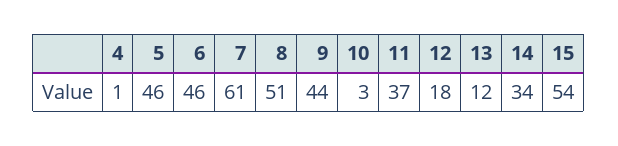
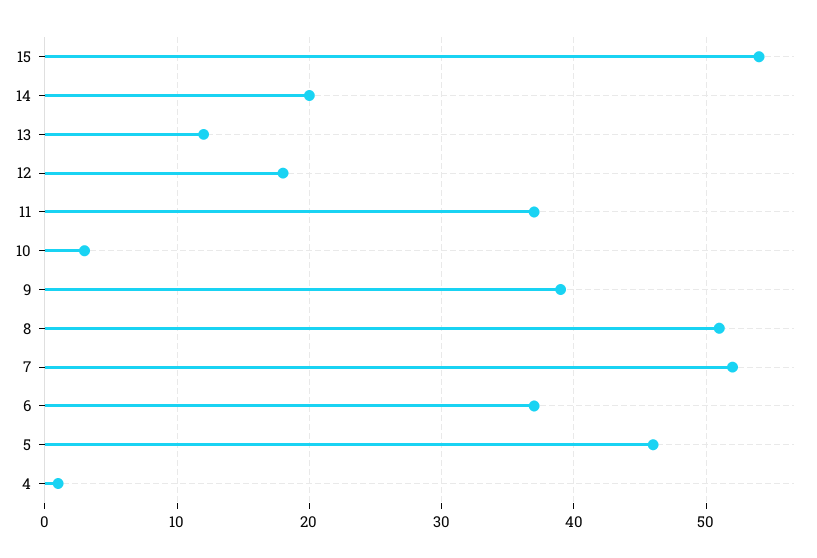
  {
    "4": 1,
    "5": 46,
-   "6": 46,
+   "6": 37,
-   "7": 61,
+   "7": 52,
    "8": 51,
-   "9": 44,
+   "9": 39,
    "10": 3,
    "11": 37,
    "12": 18,
    "13": 12,
-   "14": 34,
+   "14": 20,
    "15": 54
  }

